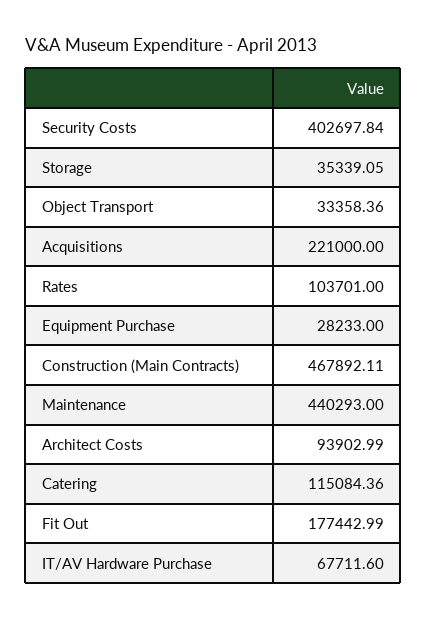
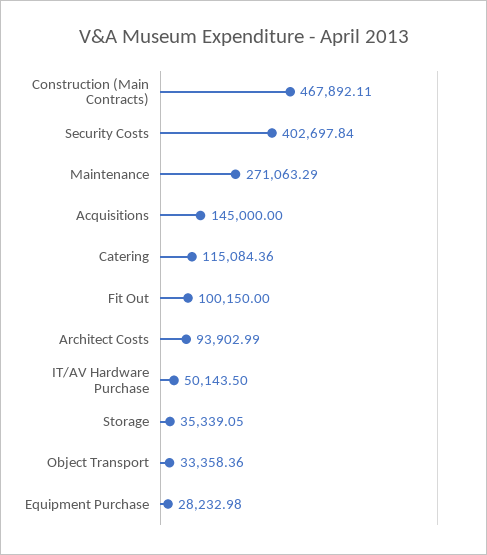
  {
    "Security Costs": 402697.84,
    "Storage": 35339.05,
    "Object Transport": 33358.36,
-   "Acquisitions": 221000,
+   "Acquisitions": 145000,
-   "Rates": 103701,
-   "Equipment Purchase": 28233,
+   "Equipment Purchase": 28232.98,
    "Construction (Main Contracts)": 467892.11,
-   "Maintenance": 440293,
+   "Maintenance": 271063.29,
    "Architect Costs": 93902.99,
    "Catering": 115084.36,
-   "Fit Out": 177442.99,
+   "Fit Out": 100150,
-   "IT/AV Hardware Purchase": 67711.6
+   "IT/AV Hardware Purchase": 50143.5
  }

